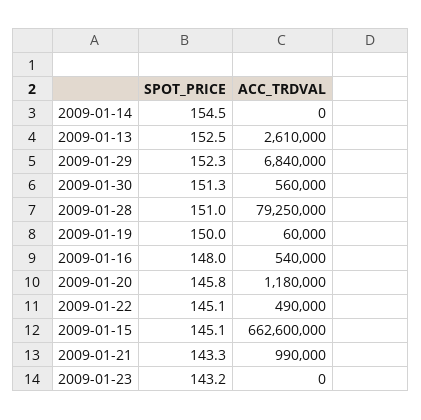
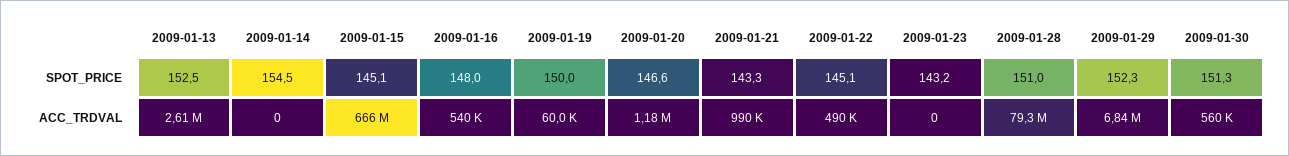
  {
    "SPOT_PRICE": {
      "2009-01-14": 154.5,
      "2009-01-13": 152.5,
      "2009-01-29": 152.3,
      "2009-01-30": 151.3,
      "2009-01-28": 151,
      "2009-01-19": 150,
      "2009-01-16": 148,
-     "2009-01-20": 145.8,
+     "2009-01-20": 146.6,
      "2009-01-22": 145.1,
      "2009-01-15": 145.1,
      "2009-01-21": 143.3,
      "2009-01-23": 143.2
    },
    "ACC_TRDVAL": {
      "2009-01-14": 0,
      "2009-01-13": 2610000,
      "2009-01-29": 6840000,
      "2009-01-30": 560000,
      "2009-01-28": 79250000,
      "2009-01-19": 60000,
      "2009-01-16": 540000,
      "2009-01-20": 1180000,
      "2009-01-22": 490000,
-     "2009-01-15": 662600000,
+     "2009-01-15": 666000000,
      "2009-01-21": 990000,
      "2009-01-23": 0
    }
  }

